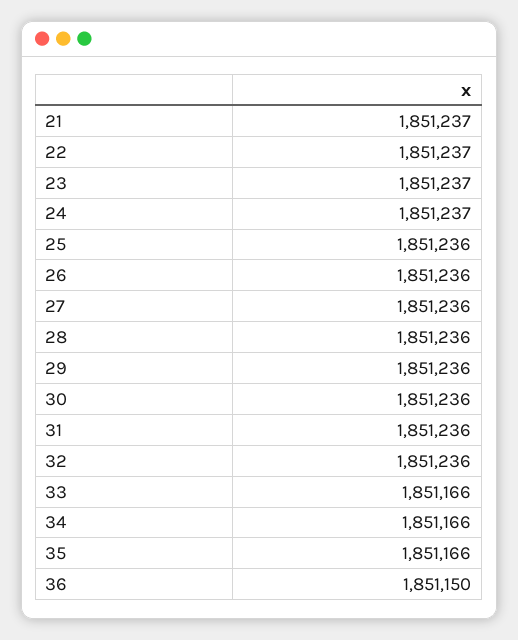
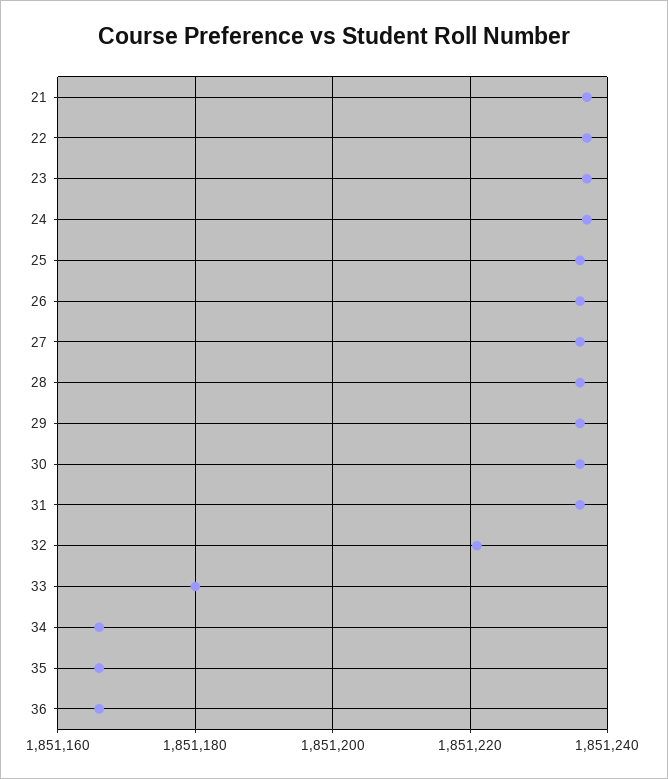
  {
    "21": 1851237,
    "22": 1851237,
    "23": 1851237,
    "24": 1851237,
    "25": 1851236,
    "26": 1851236,
    "27": 1851236,
    "28": 1851236,
    "29": 1851236,
    "30": 1851236,
    "31": 1851236,
-   "32": 1851236,
+   "32": 1851220,
-   "33": 1851166,
+   "33": 1851180,
    "34": 1851166,
    "35": 1851166,
-   "36": 1851150
+   "36": 1851165
  }

